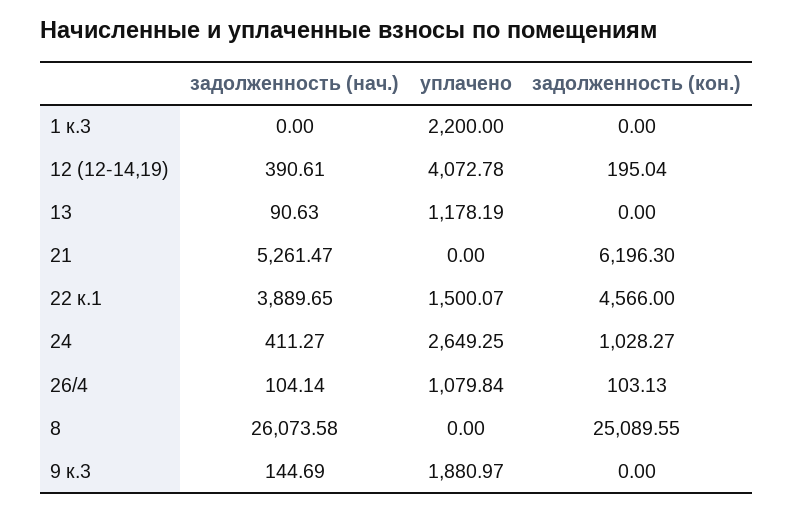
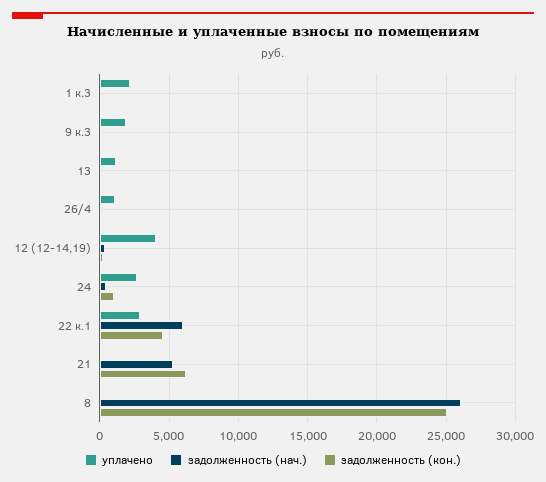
  {
    "задолженность (нач.)": {
      "1 к.3": 0,
      "12 (12-14,19)": 390.61,
      "13": 90.63,
      "21": 5261.47,
-     "22 к.1": 3889.65,
+     "22 к.1": 6000,
      "24": 411.27,
      "26/4": 104.14,
      "8": 26073.58,
      "9 к.3": 144.69
    },
    "уплачено": {
      "1 к.3": 2200,
      "12 (12-14,19)": 4072.78,
      "13": 1178.19,
      "21": 0,
-     "22 к.1": 1500.07,
+     "22 к.1": 3000,
      "24": 2649.25,
      "26/4": 1079.84,
      "8": 0,
      "9 к.3": 1880.97
    },
    "задолженность (кон.)": {
      "1 к.3": 0,
      "12 (12-14,19)": 195.04,
      "13": 0,
      "21": 6196.3,
      "22 к.1": 4566,
      "24": 1028.27,
      "26/4": 103.13,
      "8": 25089.55,
      "9 к.3": 0
    }
  }

